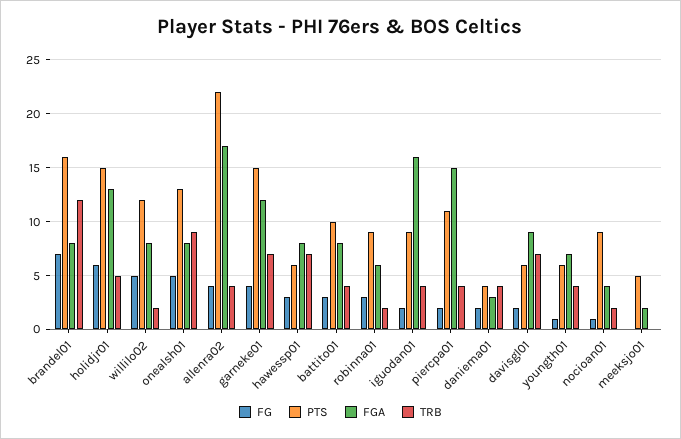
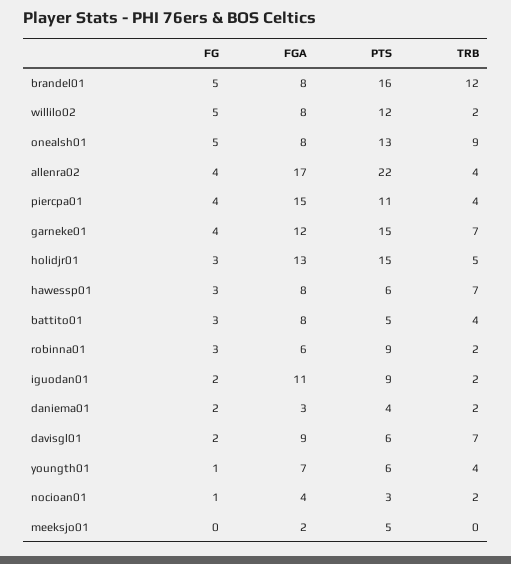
  {
    "FG": {
-     "brandel01": 7,
+     "brandel01": 5,
-     "holidjr01": 6,
+     "holidjr01": 3,
      "willilo02": 5,
      "onealsh01": 5,
      "allenra02": 4,
      "garneke01": 4,
      "hawessp01": 3,
      "battito01": 3,
      "robinna01": 3,
      "iguodan01": 2,
-     "piercpa01": 2,
+     "piercpa01": 4,
      "daniema01": 2,
      "davisgl01": 2,
      "youngth01": 1,
      "nocioan01": 1,
      "meeksjo01": 0
    },
    "PTS": {
      "brandel01": 16,
      "holidjr01": 15,
      "willilo02": 12,
      "onealsh01": 13,
      "allenra02": 22,
      "garneke01": 15,
      "hawessp01": 6,
-     "battito01": 10,
+     "battito01": 5,
      "robinna01": 9,
      "iguodan01": 9,
      "piercpa01": 11,
      "daniema01": 4,
      "davisgl01": 6,
      "youngth01": 6,
-     "nocioan01": 9,
+     "nocioan01": 3,
      "meeksjo01": 5
    },
    "FGA": {
      "brandel01": 8,
      "holidjr01": 13,
      "willilo02": 8,
      "onealsh01": 8,
      "allenra02": 17,
      "garneke01": 12,
      "hawessp01": 8,
      "battito01": 8,
      "robinna01": 6,
-     "iguodan01": 16,
+     "iguodan01": 11,
      "piercpa01": 15,
      "daniema01": 3,
      "davisgl01": 9,
      "youngth01": 7,
      "nocioan01": 4,
      "meeksjo01": 2
    },
    "TRB": {
      "brandel01": 12,
      "holidjr01": 5,
      "willilo02": 2,
      "onealsh01": 9,
      "allenra02": 4,
      "garneke01": 7,
      "hawessp01": 7,
      "battito01": 4,
      "robinna01": 2,
-     "iguodan01": 4,
+     "iguodan01": 2,
      "piercpa01": 4,
-     "daniema01": 4,
+     "daniema01": 2,
      "davisgl01": 7,
      "youngth01": 4,
      "nocioan01": 2,
      "meeksjo01": 0
    }
  }

